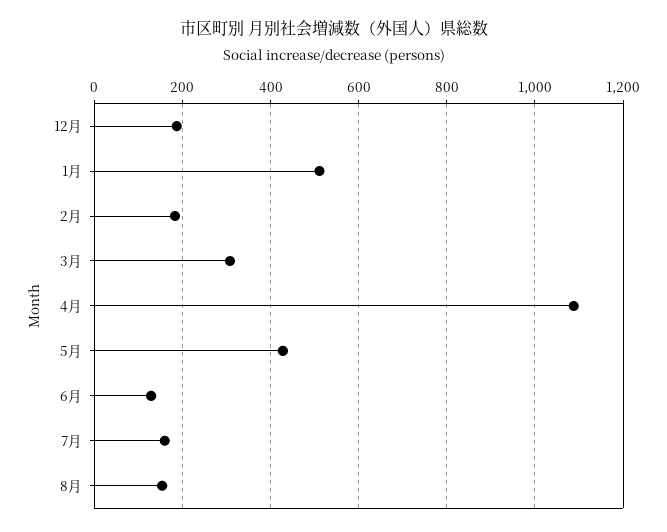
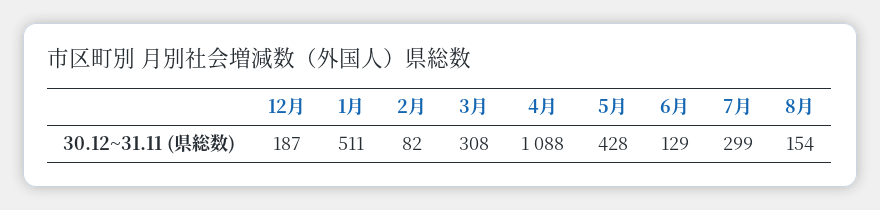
  {
    "12月": 187,
    "1月": 511,
-   "2月": 180,
+   "2月": 82,
    "3月": 308,
    "4月": 1088,
    "5月": 428,
    "6月": 129,
-   "7月": 160,
+   "7月": 299,
    "8月": 154
  }

